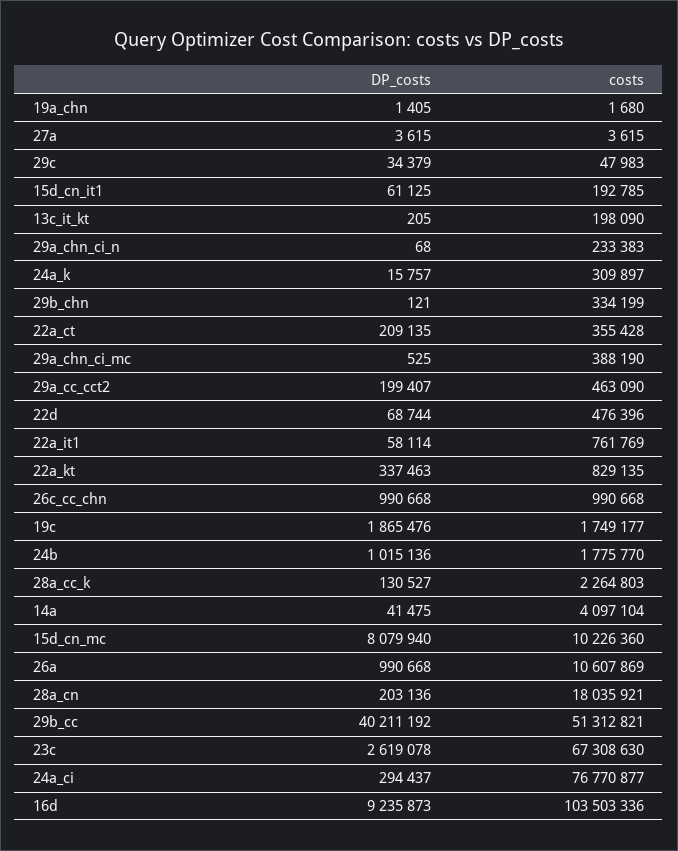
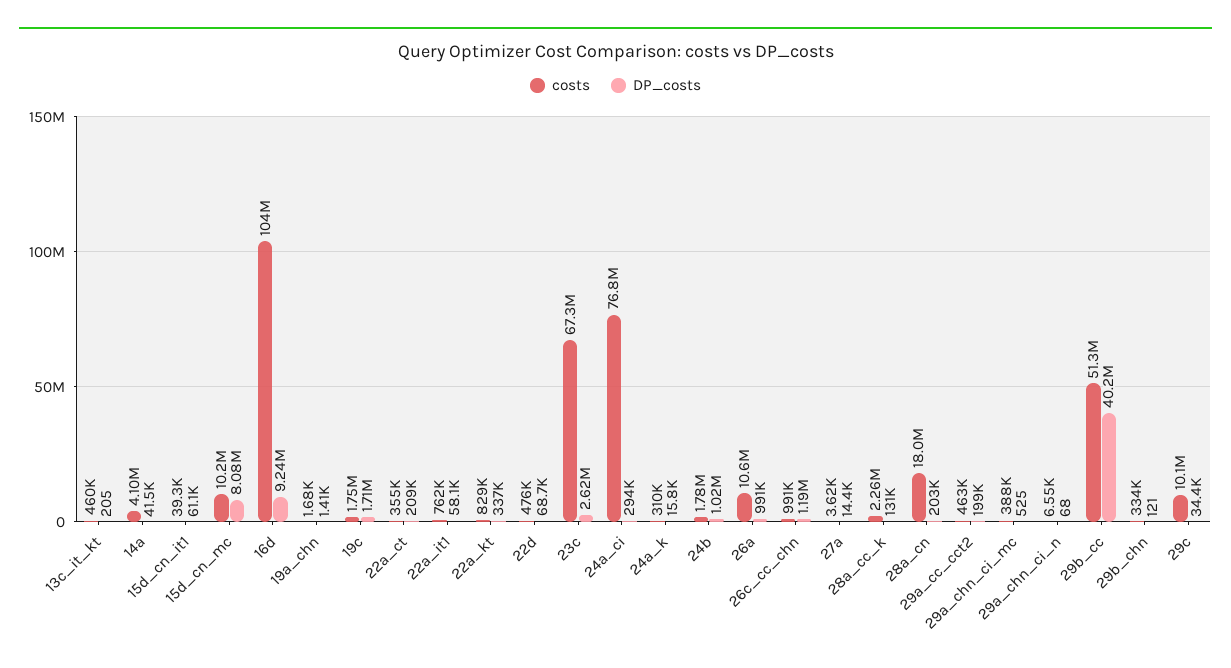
  {
    "DP_costs": {
      "19a_chn": 1405,
-     "27a": 3615,
+     "27a": 14400,
      "29c": 34379,
      "15d_cn_it1": 61125,
      "13c_it_kt": 205,
      "29a_chn_ci_n": 68,
      "24a_k": 15757,
      "29b_chn": 121,
      "22a_ct": 209135,
      "29a_chn_ci_mc": 525,
      "29a_cc_cct2": 199407,
      "22d": 68744,
      "22a_it1": 58114,
      "22a_kt": 337463,
-     "26c_cc_chn": 990668,
+     "26c_cc_chn": 1190000,
-     "19c": 1865476,
+     "19c": 1710000,
      "24b": 1015136,
      "28a_cc_k": 130527,
      "14a": 41475,
      "15d_cn_mc": 8079940,
      "26a": 990668,
      "28a_cn": 203136,
      "29b_cc": 40211192,
      "23c": 2619078,
      "24a_ci": 294437,
      "16d": 9235873
    },
    "costs": {
      "19a_chn": 1680,
      "27a": 3615,
-     "29c": 47983,
+     "29c": 10100000,
-     "15d_cn_it1": 192785,
+     "15d_cn_it1": 39300,
-     "13c_it_kt": 198090,
+     "13c_it_kt": 460000,
-     "29a_chn_ci_n": 233383,
+     "29a_chn_ci_n": 6550,
      "24a_k": 309897,
      "29b_chn": 334199,
      "22a_ct": 355428,
      "29a_chn_ci_mc": 388190,
      "29a_cc_cct2": 463090,
      "22d": 476396,
      "22a_it1": 761769,
      "22a_kt": 829135,
      "26c_cc_chn": 990668,
      "19c": 1749177,
      "24b": 1775770,
      "28a_cc_k": 2264803,
      "14a": 4097104,
      "15d_cn_mc": 10226360,
      "26a": 10607869,
      "28a_cn": 18035921,
      "29b_cc": 51312821,
      "23c": 67308630,
      "24a_ci": 76770877,
      "16d": 103503336
    }
  }

